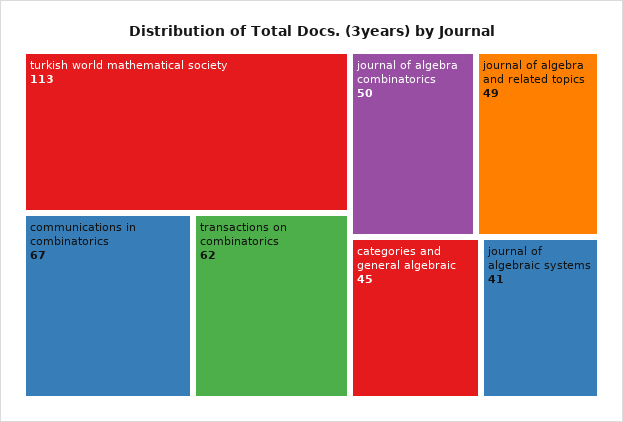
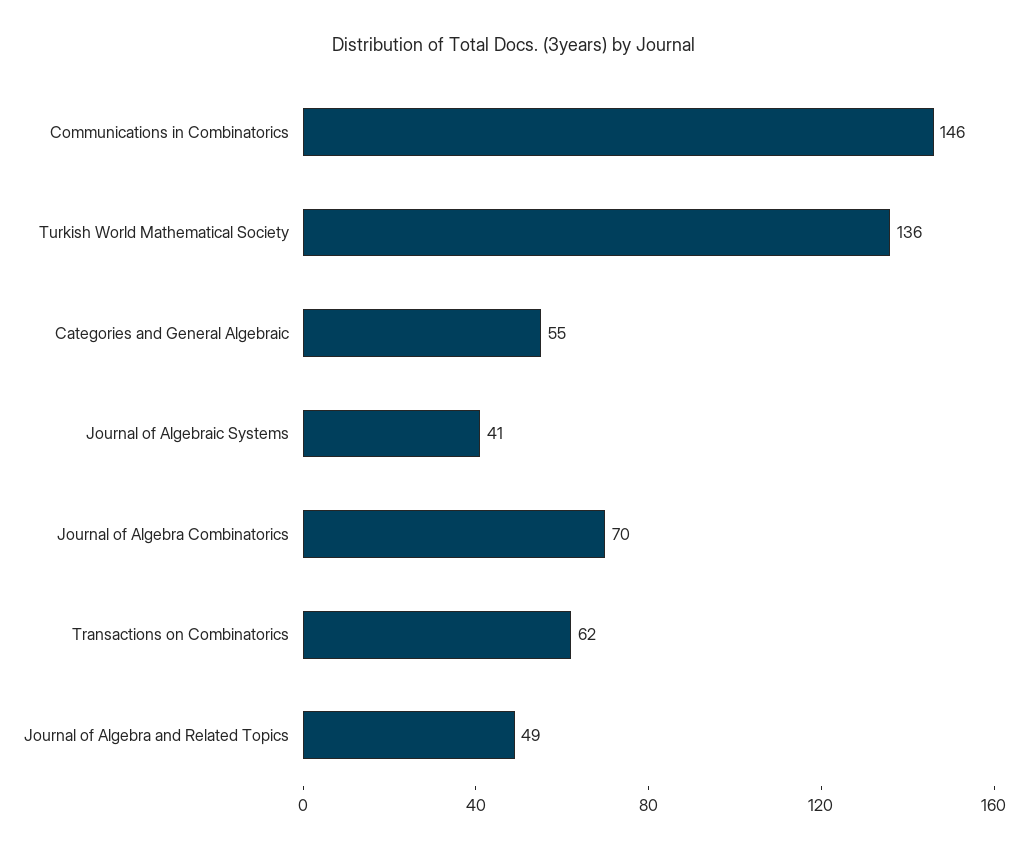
  {
-   "turkish world mathematical society": 113,
+   "turkish world mathematical society": 136,
-   "communications in combinatorics": 67,
+   "communications in combinatorics": 146,
    "transactions on combinatorics": 62,
-   "journal of algebra combinatorics": 50,
+   "journal of algebra combinatorics": 70,
    "journal of algebra and related topics": 49,
-   "categories and general algebraic": 45,
+   "categories and general algebraic": 55,
    "journal of algebraic systems": 41
  }

